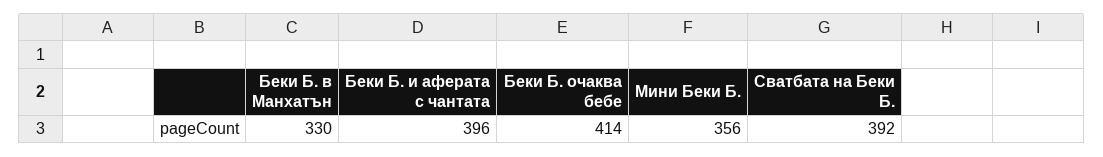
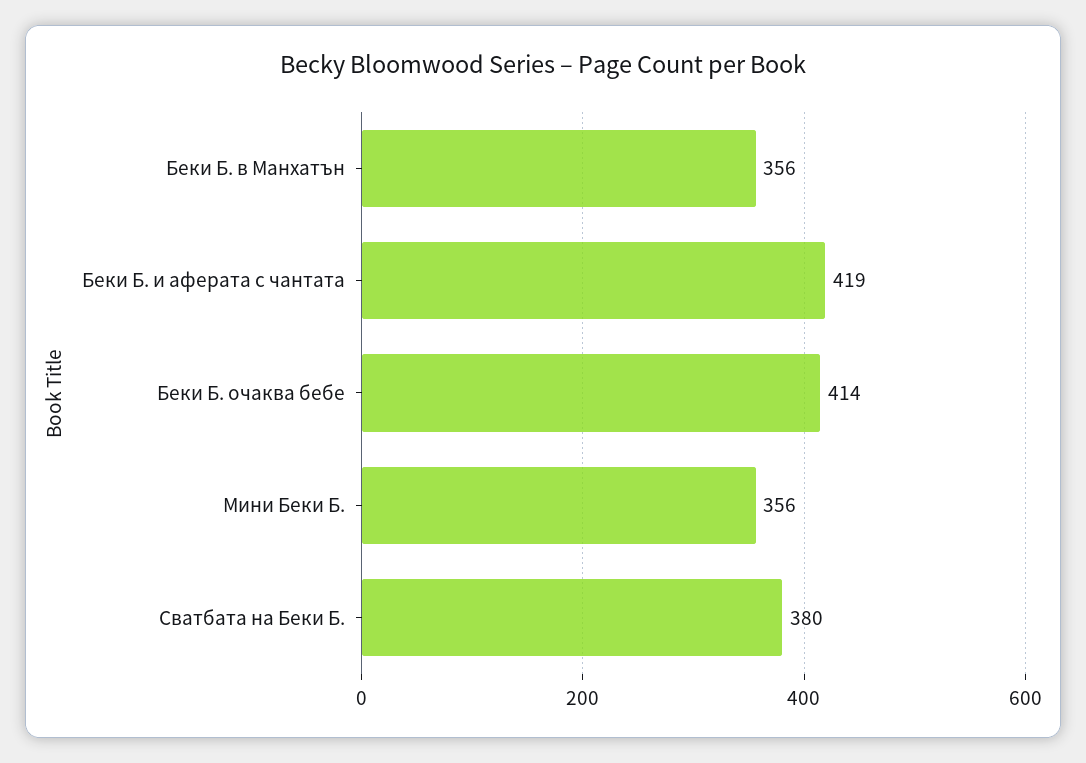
  {
-   "Беки Б. в Манхатън": 330,
+   "Беки Б. в Манхатън": 356,
-   "Беки Б. и аферата с чантата": 396,
+   "Беки Б. и аферата с чантата": 419,
    "Беки Б. очаква бебе": 414,
    "Мини Беки Б.": 356,
-   "Сватбата на Беки Б.": 392
+   "Сватбата на Беки Б.": 380
  }

